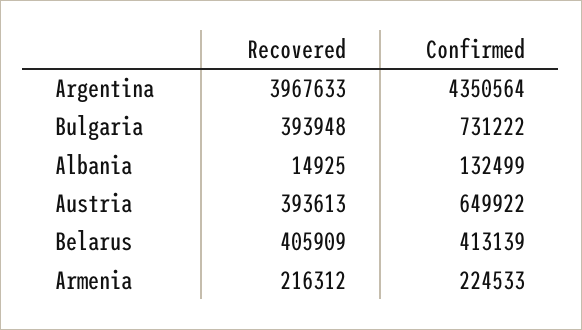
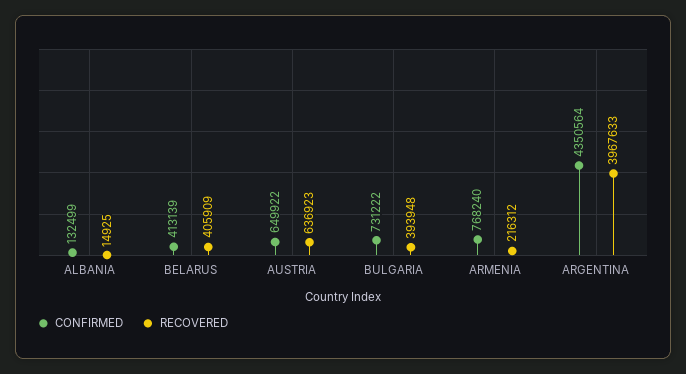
  {
    "Recovered": {
      "Argentina": 3967633,
      "Bulgaria": 393948,
      "Albania": 14925,
-     "Austria": 393613,
+     "Austria": 636923,
      "Belarus": 405909,
      "Armenia": 216312
    },
    "Confirmed": {
      "Argentina": 4350564,
      "Bulgaria": 731222,
      "Albania": 132499,
      "Austria": 649922,
      "Belarus": 413139,
-     "Armenia": 224533
+     "Armenia": 768240
    }
  }

